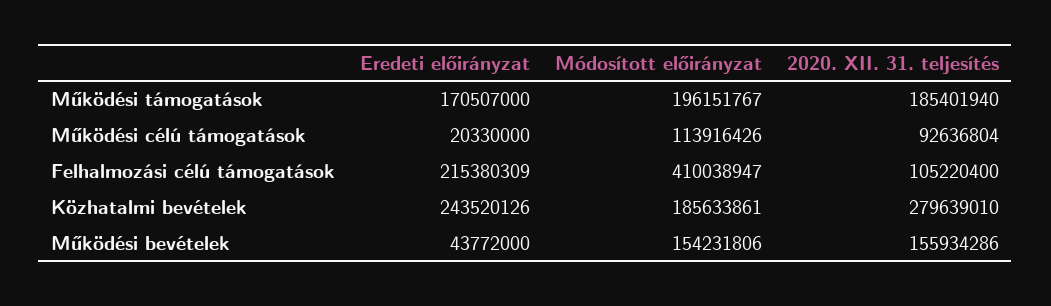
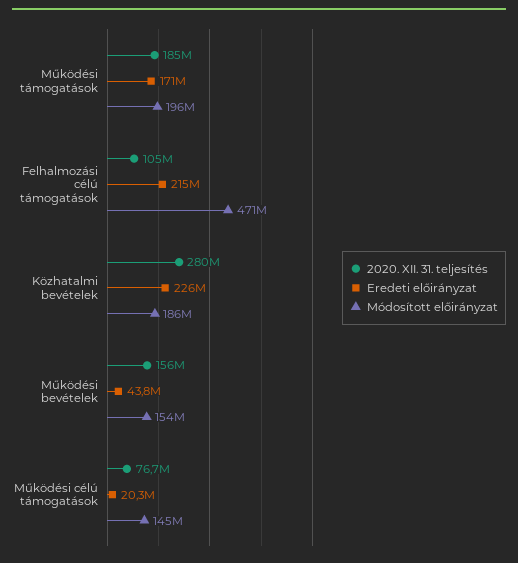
  {
    "Eredeti előirányzat": {
      "Működési támogatások": 170507000,
      "Működési célú támogatások": 20330000,
      "Felhalmozási célú támogatások": 215380309,
-     "Közhatalmi bevételek": 243520126,
+     "Közhatalmi bevételek": 226000000,
      "Működési bevételek": 43772000
    },
    "Módosított előirányzat": {
      "Működési támogatások": 196151767,
-     "Működési célú támogatások": 113916426,
+     "Működési célú támogatások": 145000000,
-     "Felhalmozási célú támogatások": 410038947,
+     "Felhalmozási célú támogatások": 471000000,
      "Közhatalmi bevételek": 185633861,
      "Működési bevételek": 154231806
    },
    "2020. XII. 31. teljesítés": {
      "Működési támogatások": 185401940,
-     "Működési célú támogatások": 92636804,
+     "Működési célú támogatások": 76700000,
      "Felhalmozási célú támogatások": 105220400,
      "Közhatalmi bevételek": 279639010,
      "Működési bevételek": 155934286
    }
  }

